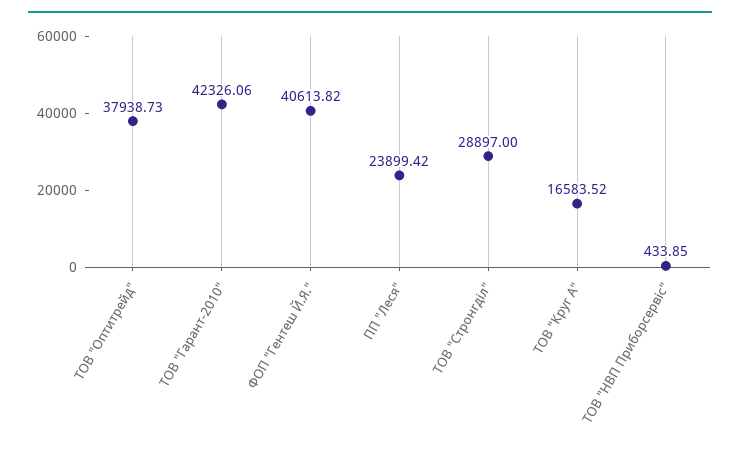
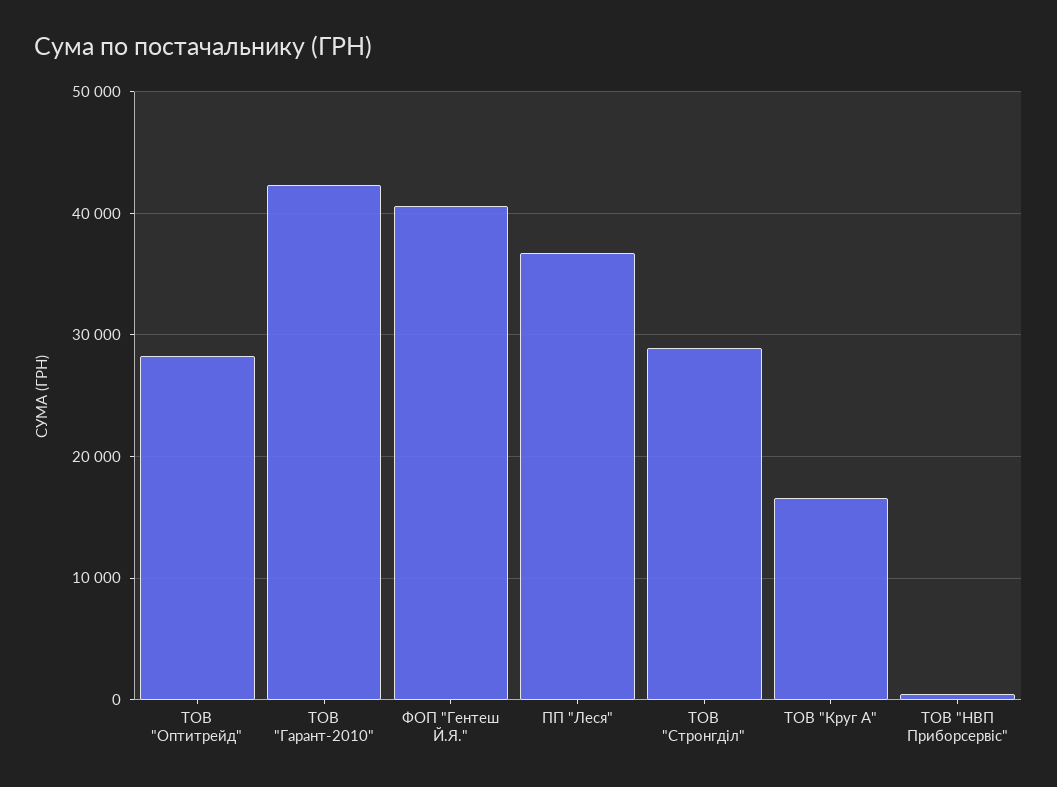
  {
-   "ТОВ \"Оптитрейд\"": 37938.73,
+   "ТОВ \"Оптитрейд\"": 28000,
    "ТОВ \"Гарант-2010\"": 42326.06,
    "ФОП \"Гентеш Й.Я.\"": 40613.82,
-   "ПП \"Леся\"": 23899.42,
+   "ПП \"Леся\"": 37000,
    "ТОВ \"Стронгділ\"": 28897,
    "ТОВ \"Круг А\"": 16583.52,
    "ТОВ \"НВП Приборсервіс\"": 433.85
  }

